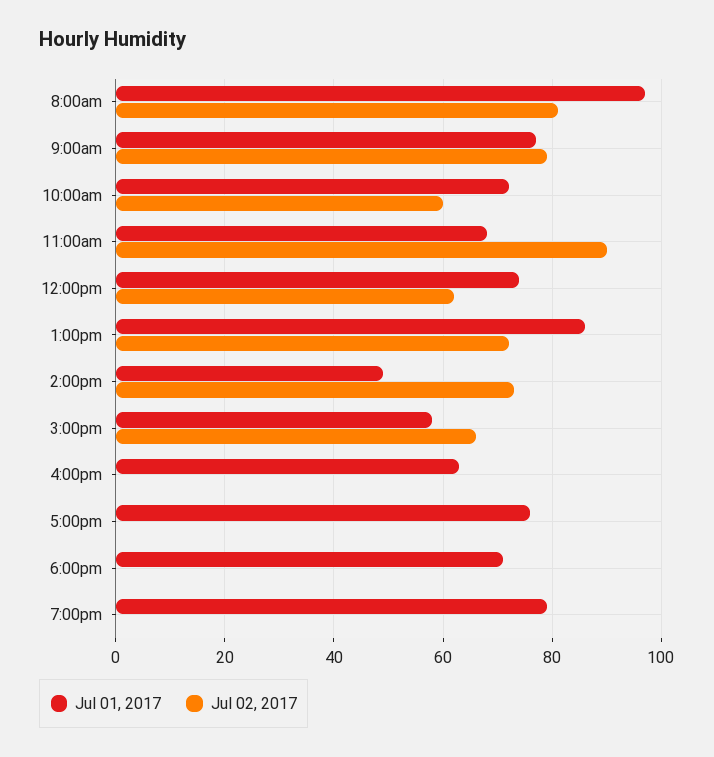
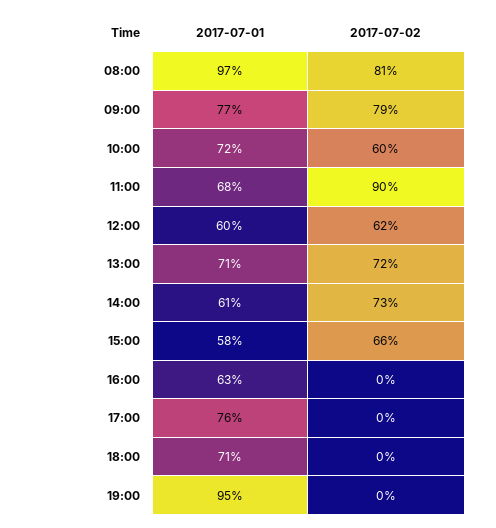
  {
    "Jul 01, 2017": {
      "8:00am": 97,
      "9:00am": 77,
      "10:00am": 72,
      "11:00am": 68,
-     "12:00pm": 75,
+     "12:00pm": 60,
-     "1:00pm": 85,
+     "1:00pm": 71,
-     "2:00pm": 50,
+     "2:00pm": 61,
      "3:00pm": 58,
      "4:00pm": 63,
      "5:00pm": 76,
      "6:00pm": 71,
-     "7:00pm": 80
+     "7:00pm": 95
    },
    "Jul 02, 2017": {
      "8:00am": 81,
      "9:00am": 79,
      "10:00am": 60,
      "11:00am": 90,
      "12:00pm": 62,
      "1:00pm": 72,
      "2:00pm": 73,
      "3:00pm": 66,
      "4:00pm": 0,
      "5:00pm": 0,
      "6:00pm": 0,
      "7:00pm": 0
    }
  }

